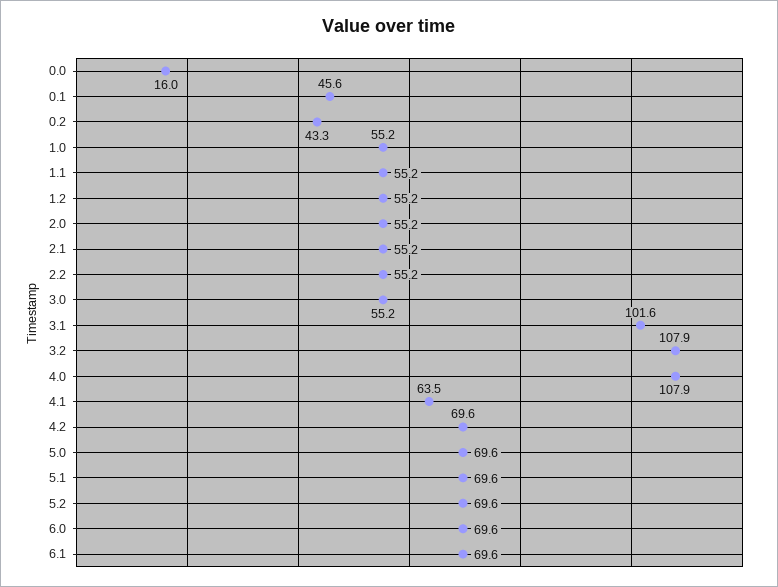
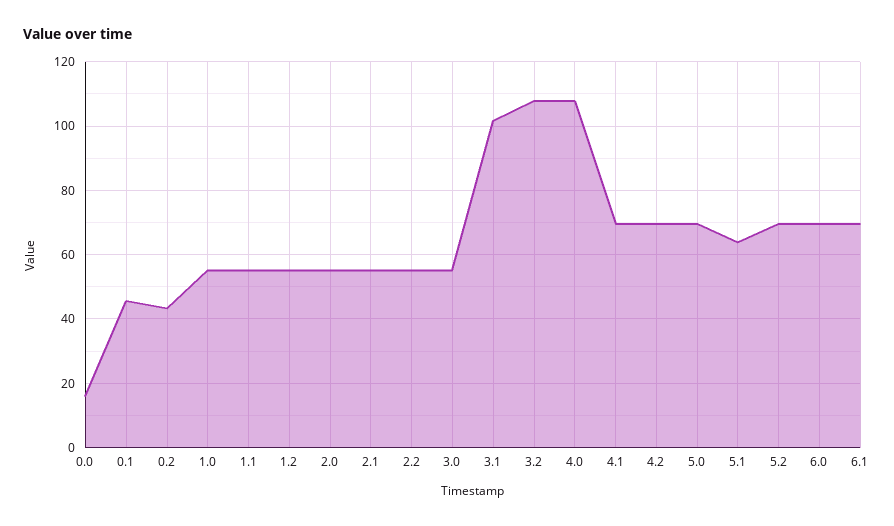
  {
    "0.0": 16,
    "0.1": 45.6,
    "0.2": 43.3,
    "1.0": 55.2,
    "1.1": 55.2,
    "1.2": 55.2,
    "2.0": 55.2,
    "2.1": 55.2,
    "2.2": 55.2,
    "3.0": 55.2,
    "3.1": 101.6,
    "3.2": 107.9,
    "4.0": 107.9,
-   "4.1": 63.5,
+   "4.1": 70,
    "4.2": 69.6,
    "5.0": 69.6,
-   "5.1": 69.6,
+   "5.1": 64,
    "5.2": 69.6,
    "6.0": 69.6,
    "6.1": 69.6
  }

